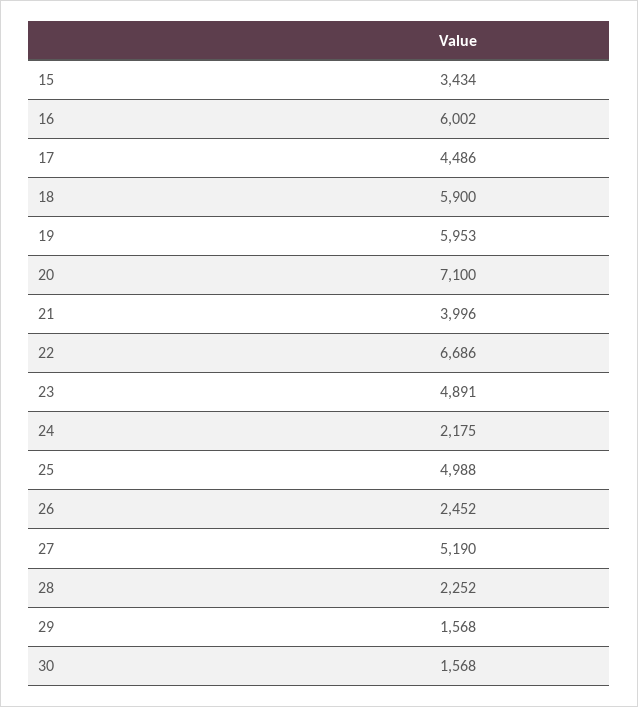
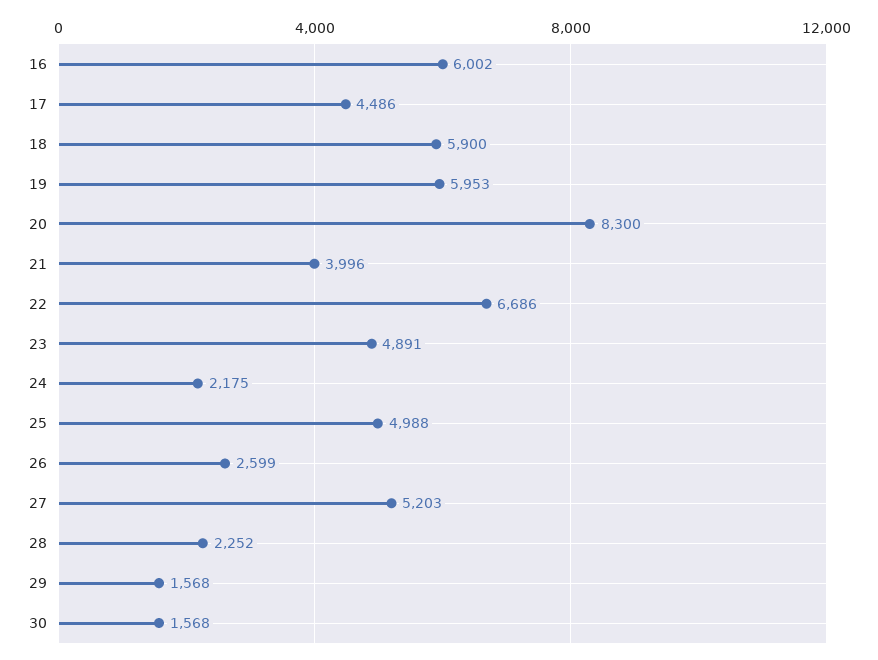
  {
-   "15": 3434,
    "16": 6002,
    "17": 4486,
    "18": 5900,
    "19": 5953,
-   "20": 7100,
+   "20": 8300,
    "21": 3996,
    "22": 6686,
    "23": 4891,
    "24": 2175,
    "25": 4988,
-   "26": 2452,
+   "26": 2599,
-   "27": 5190,
+   "27": 5203,
    "28": 2252,
    "29": 1568,
    "30": 1568
  }

